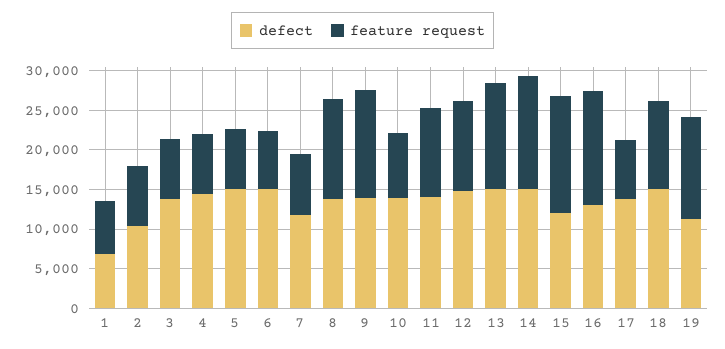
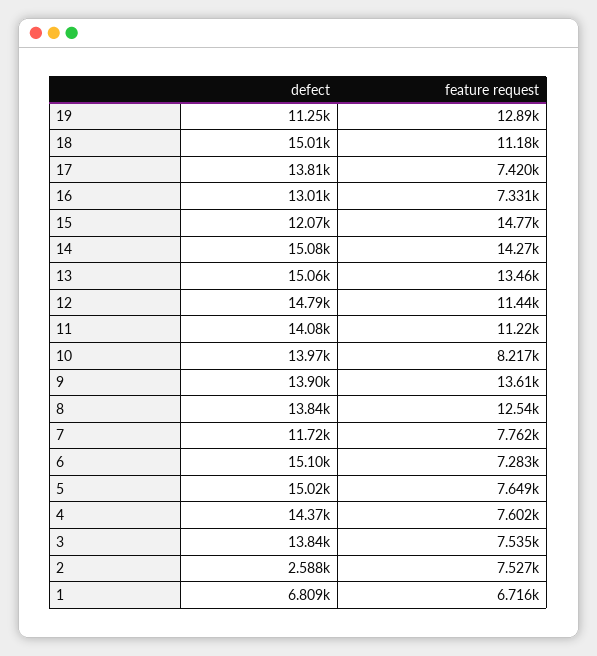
  {
    "defect": {
      "1": 6809,
-     "2": 10000,
+     "2": 2588,
      "3": 13840,
      "4": 14370,
      "5": 15020,
      "6": 15100,
      "7": 11720,
      "8": 13840,
      "9": 13900,
      "10": 13970,
      "11": 14080,
      "12": 14790,
      "13": 15060,
      "14": 15080,
      "15": 12070,
      "16": 13010,
      "17": 13810,
      "18": 15010,
      "19": 11250
    },
    "feature request": {
      "1": 6716,
      "2": 7527,
      "3": 7535,
      "4": 7602,
      "5": 7649,
      "6": 7283,
      "7": 7762,
      "8": 12540,
      "9": 13610,
      "10": 8217,
      "11": 11220,
      "12": 11440,
      "13": 13460,
      "14": 14270,
      "15": 14770,
-     "16": 15000,
+     "16": 7331,
      "17": 7420,
      "18": 11180,
      "19": 12890
    }
  }

